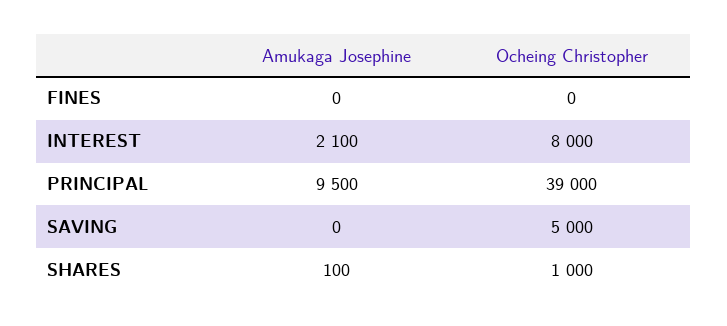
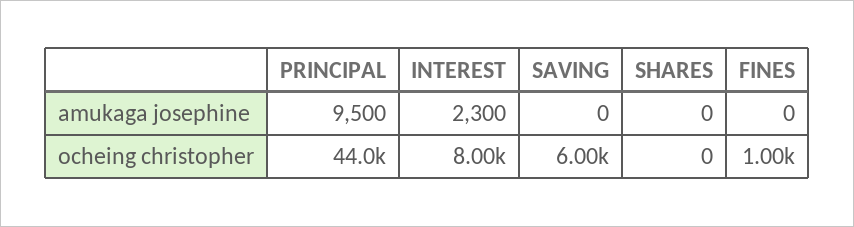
  {
    "Amukaga Josephine": {
      "FINES": 0,
-     "INTEREST": 2100,
+     "INTEREST": 2300,
      "PRINCIPAL": 9500,
      "SAVING": 0,
-     "SHARES": 100
+     "SHARES": 0
    },
    "Ocheing Christopher": {
-     "FINES": 0,
+     "FINES": 1000,
      "INTEREST": 8000,
-     "PRINCIPAL": 39000,
+     "PRINCIPAL": 44000,
-     "SAVING": 5000,
+     "SAVING": 6000,
-     "SHARES": 1000
+     "SHARES": 0
    }
  }

